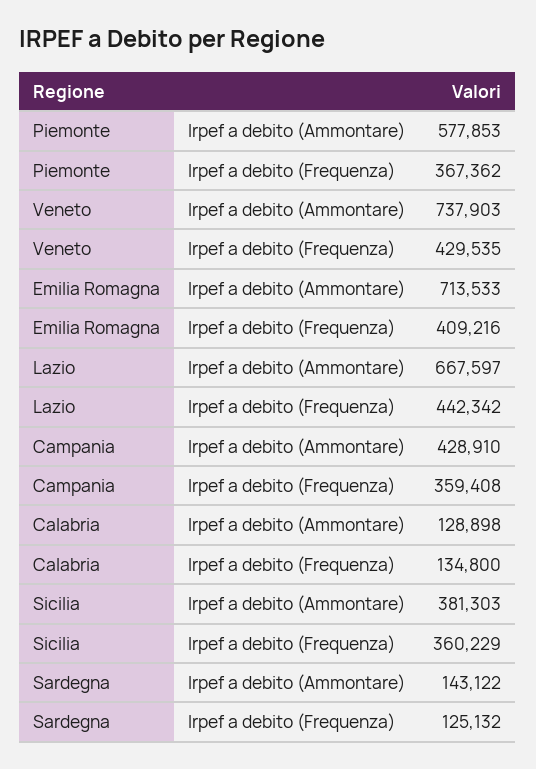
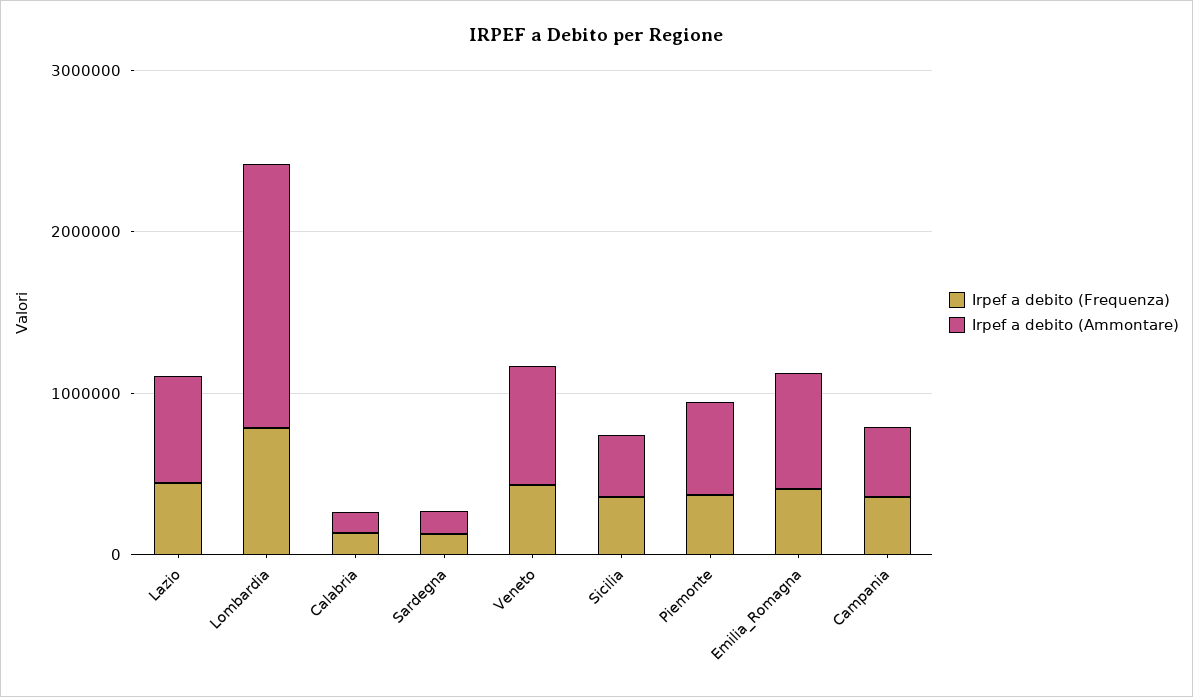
  {
    "Irpef a debito (Ammontare)": {
      "Piemonte": 577853,
      "Veneto": 737903,
      "Emilia Romagna": 713533,
      "Lazio": 667597,
      "Campania": 428910,
      "Calabria": 128898,
      "Sicilia": 381303,
-     "Sardegna": 143122
+     "Sardegna": 143122,
+     "Lombardia": 1600000
    },
    "Irpef a debito (Frequenza)": {
      "Piemonte": 367362,
      "Veneto": 429535,
      "Emilia Romagna": 409216,
      "Lazio": 442342,
      "Campania": 359408,
      "Calabria": 134800,
      "Sicilia": 360229,
-     "Sardegna": 125132
+     "Sardegna": 125132,
+     "Lombardia": 800000
    }
  }

